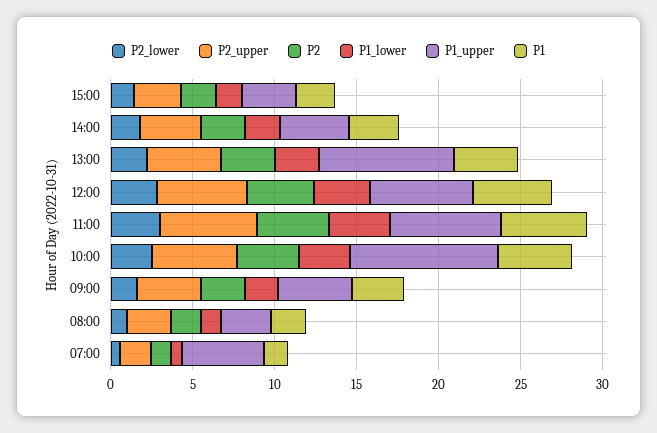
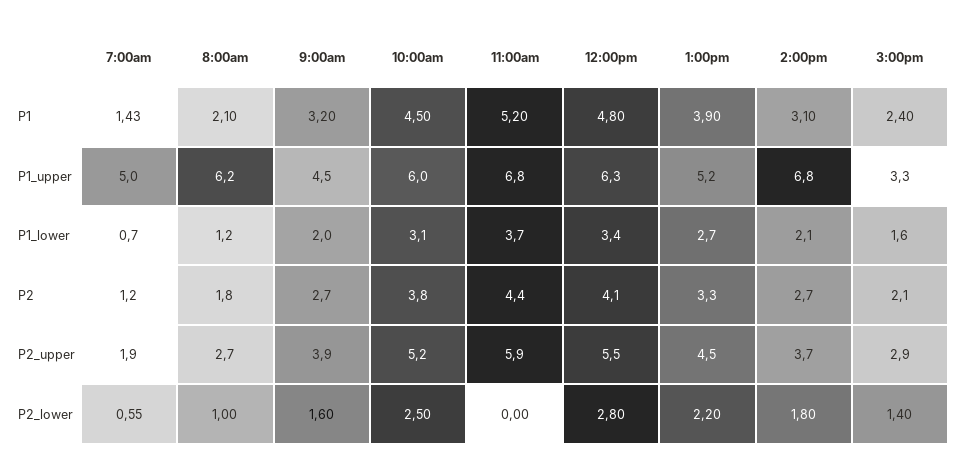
  {
    "P2_lower": {
      "15:00": 1.4,
      "14:00": 1.8,
      "13:00": 2.2,
      "12:00": 2.8,
-     "11:00": 3,
+     "11:00": 0,
      "10:00": 2.5,
      "09:00": 1.6,
      "08:00": 1,
      "07:00": 0.55
    },
    "P2_upper": {
      "15:00": 2.9,
      "14:00": 3.7,
      "13:00": 4.5,
      "12:00": 5.5,
      "11:00": 5.9,
      "10:00": 5.2,
      "09:00": 3.9,
      "08:00": 2.7,
      "07:00": 1.9
    },
    "P2": {
      "15:00": 2.1,
      "14:00": 2.7,
      "13:00": 3.3,
      "12:00": 4.1,
      "11:00": 4.4,
      "10:00": 3.8,
      "09:00": 2.7,
      "08:00": 1.8,
      "07:00": 1.2
    },
    "P1_lower": {
      "15:00": 1.6,
      "14:00": 2.1,
      "13:00": 2.7,
      "12:00": 3.4,
      "11:00": 3.7,
      "10:00": 3.1,
      "09:00": 2,
      "08:00": 1.2,
      "07:00": 0.7
    },
    "P1_upper": {
      "15:00": 3.3,
-     "14:00": 4,
+     "14:00": 6.8,
-     "13:00": 8,
+     "13:00": 5.2,
      "12:00": 6.3,
      "11:00": 6.8,
-     "10:00": 9,
+     "10:00": 6,
      "09:00": 4.5,
-     "08:00": 3,
+     "08:00": 6.2,
      "07:00": 5
    },
    "P1": {
      "15:00": 2.4,
      "14:00": 3.1,
      "13:00": 3.9,
      "12:00": 4.8,
      "11:00": 5.2,
      "10:00": 4.5,
      "09:00": 3.2,
      "08:00": 2.1,
      "07:00": 1.43
    }
  }

